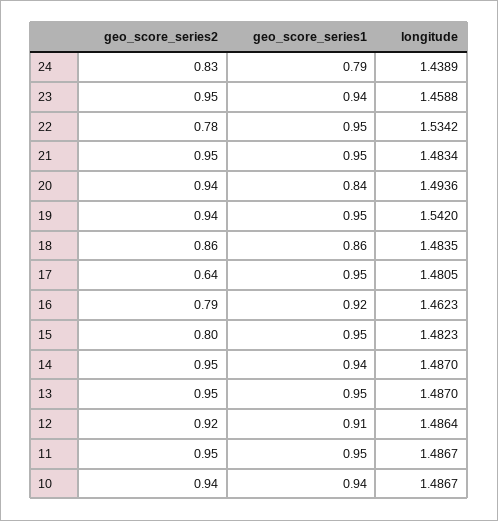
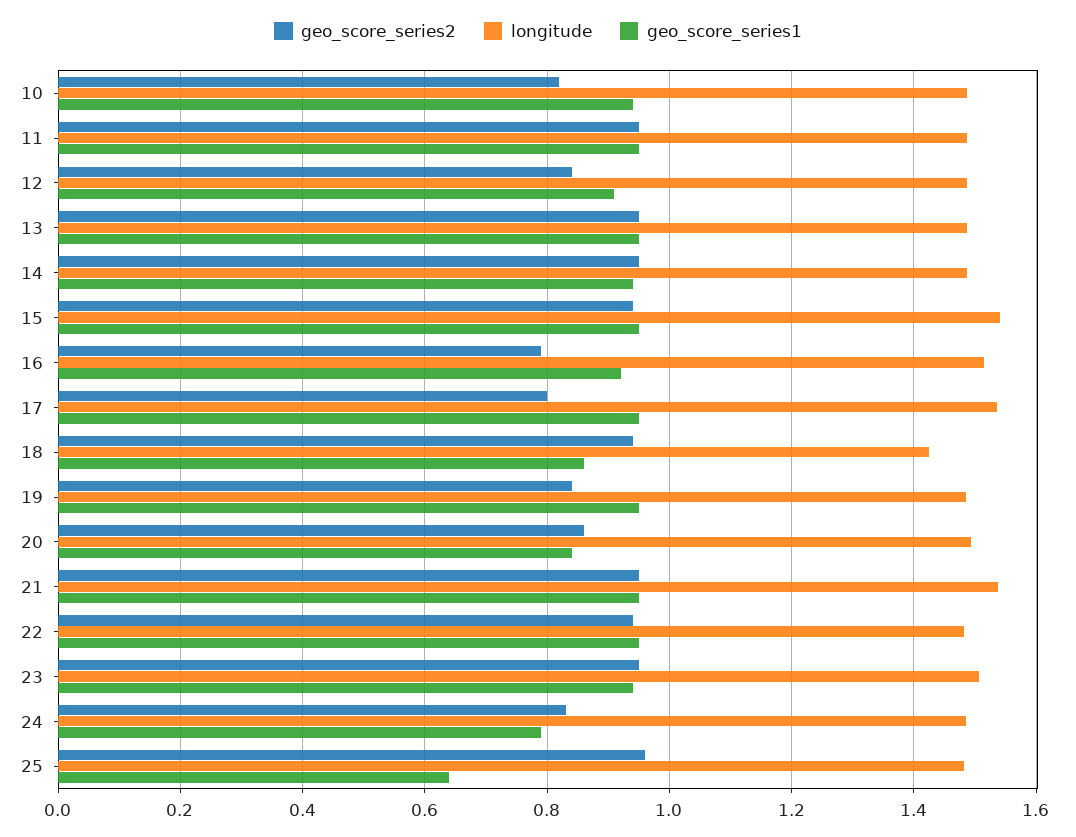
  {
    "geo_score_series2": {
      "24": 0.83,
      "23": 0.95,
-     "22": 0.78,
+     "22": 0.94,
      "21": 0.95,
-     "20": 0.94,
+     "20": 0.86,
-     "19": 0.94,
+     "19": 0.84,
-     "18": 0.86,
+     "18": 0.94,
-     "17": 0.64,
+     "17": 0.8,
      "16": 0.79,
-     "15": 0.8,
+     "15": 0.94,
      "14": 0.95,
      "13": 0.95,
-     "12": 0.92,
+     "12": 0.84,
      "11": 0.95,
-     "10": 0.94
+     "10": 0.82,
+     "25": 0.96
    },
    "geo_score_series1": {
      "24": 0.79,
      "23": 0.94,
      "22": 0.95,
      "21": 0.95,
      "20": 0.84,
      "19": 0.95,
      "18": 0.86,
      "17": 0.95,
      "16": 0.92,
      "15": 0.95,
      "14": 0.94,
      "13": 0.95,
      "12": 0.91,
      "11": 0.95,
-     "10": 0.94
+     "10": 0.94,
+     "25": 0.64
    },
    "longitude": {
-     "24": 1.4389,
+     "24": 1.48,
-     "23": 1.4588,
+     "23": 1.5,
-     "22": 1.5342,
+     "22": 1.48,
-     "21": 1.4834,
+     "21": 1.54,
      "20": 1.4936,
-     "19": 1.542,
+     "19": 1.48,
-     "18": 1.4835,
+     "18": 1.42,
-     "17": 1.4805,
+     "17": 1.54,
-     "16": 1.4623,
+     "16": 1.52,
-     "15": 1.4823,
+     "15": 1.54,
      "14": 1.487,
      "13": 1.487,
      "12": 1.4864,
      "11": 1.4867,
-     "10": 1.4867
+     "10": 1.4867,
+     "25": 1.48
    }
  }

